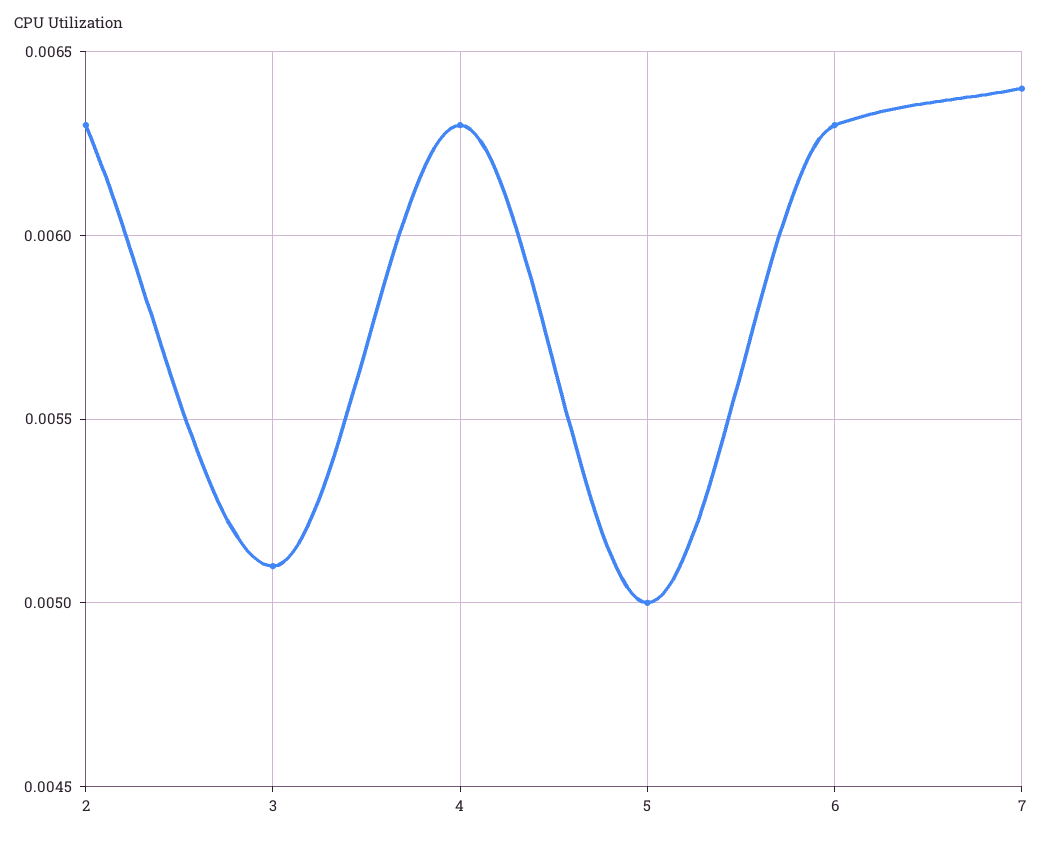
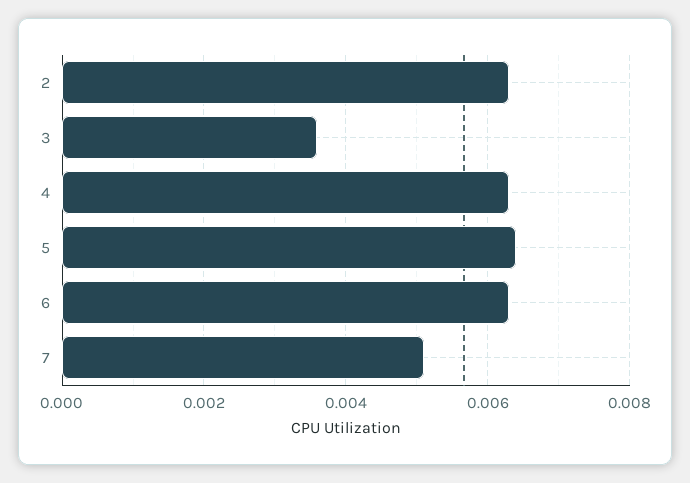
  {
    "2": 0.0063,
-   "3": 0.0051,
+   "3": 0.0035,
    "4": 0.0063,
-   "5": 0.005,
+   "5": 0.0065,
    "6": 0.0063,
-   "7": 0.0064
+   "7": 0.005
  }

